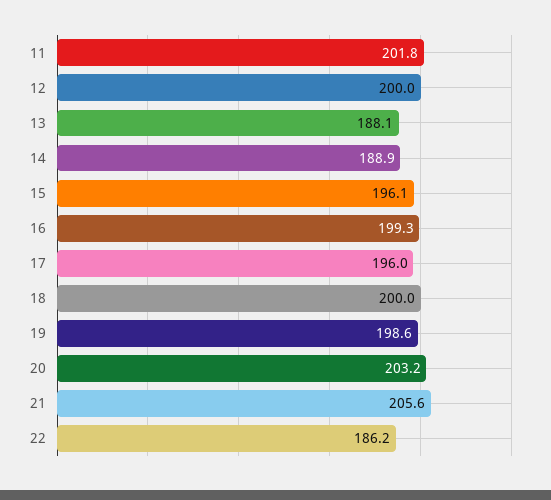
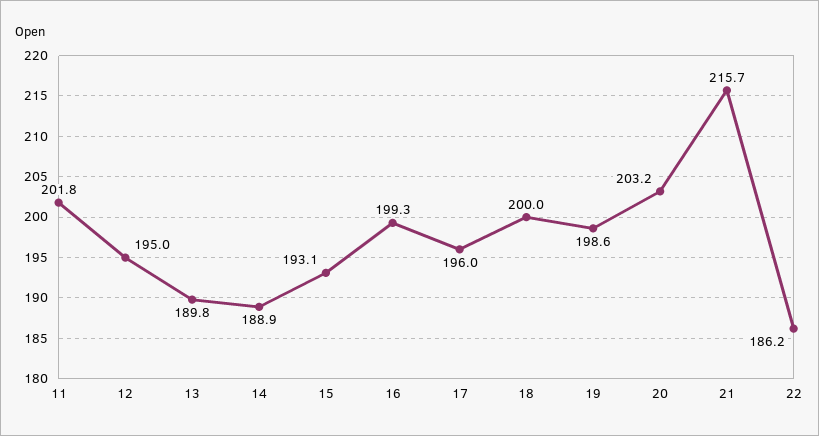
  {
    "11": 201.8,
-   "12": 200,
+   "12": 195,
-   "13": 188.1,
+   "13": 189.8,
    "14": 188.9,
-   "15": 196.1,
+   "15": 193.1,
    "16": 199.3,
    "17": 196,
    "18": 200,
    "19": 198.6,
    "20": 203.2,
-   "21": 205.6,
+   "21": 215.7,
    "22": 186.2
  }

